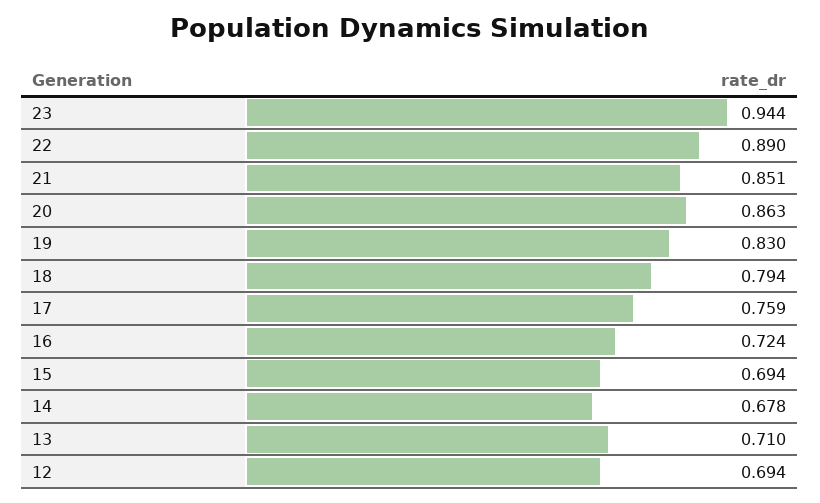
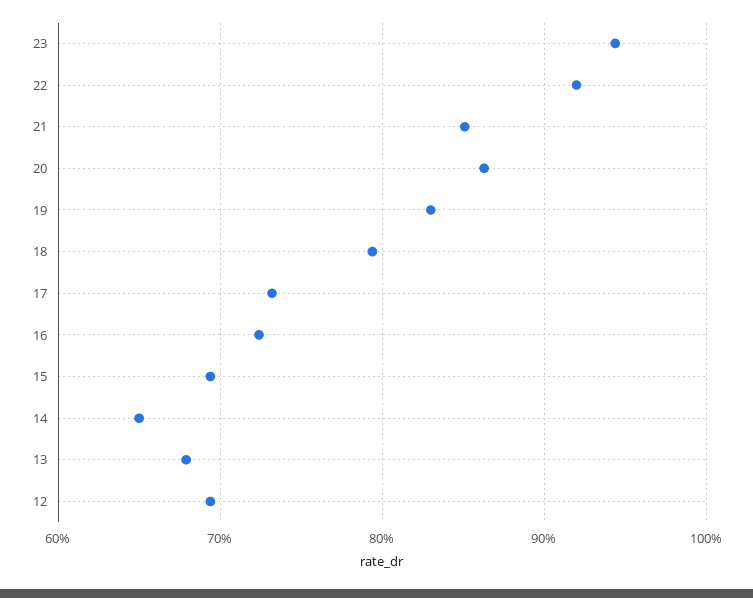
  {
    "23": 0.944,
-   "22": 0.89,
+   "22": 0.92,
    "21": 0.851,
    "20": 0.863,
    "19": 0.83,
    "18": 0.794,
-   "17": 0.759,
+   "17": 0.73,
    "16": 0.724,
    "15": 0.694,
-   "14": 0.678,
+   "14": 0.65,
-   "13": 0.71,
+   "13": 0.68,
    "12": 0.694
  }

